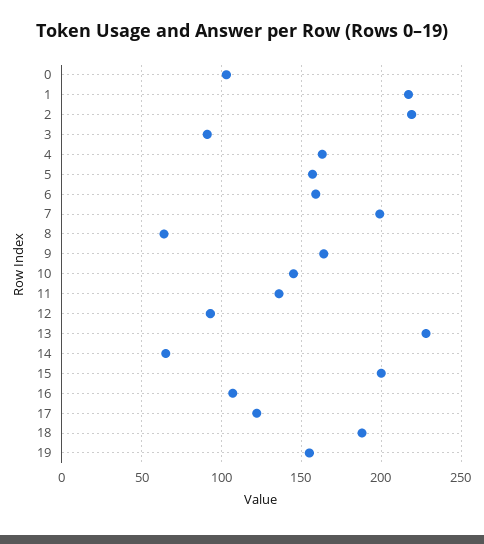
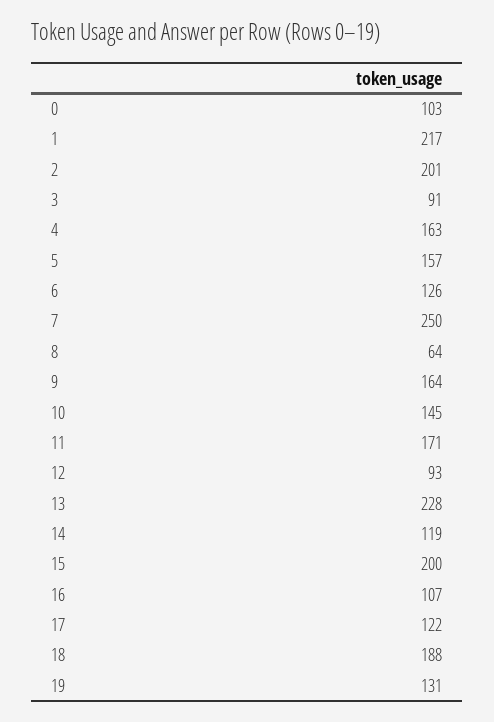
  {
    "0": 103,
    "1": 217,
-   "2": 220,
+   "2": 201,
    "3": 91,
    "4": 163,
    "5": 157,
-   "6": 160,
+   "6": 126,
-   "7": 200,
+   "7": 250,
    "8": 64,
    "9": 164,
    "10": 145,
-   "11": 135,
+   "11": 171,
    "12": 93,
    "13": 228,
-   "14": 65,
+   "14": 119,
    "15": 200,
    "16": 107,
    "17": 122,
    "18": 188,
-   "19": 155
+   "19": 131
  }

